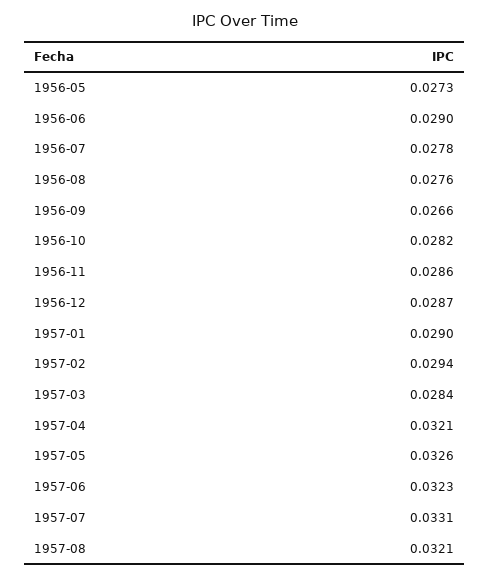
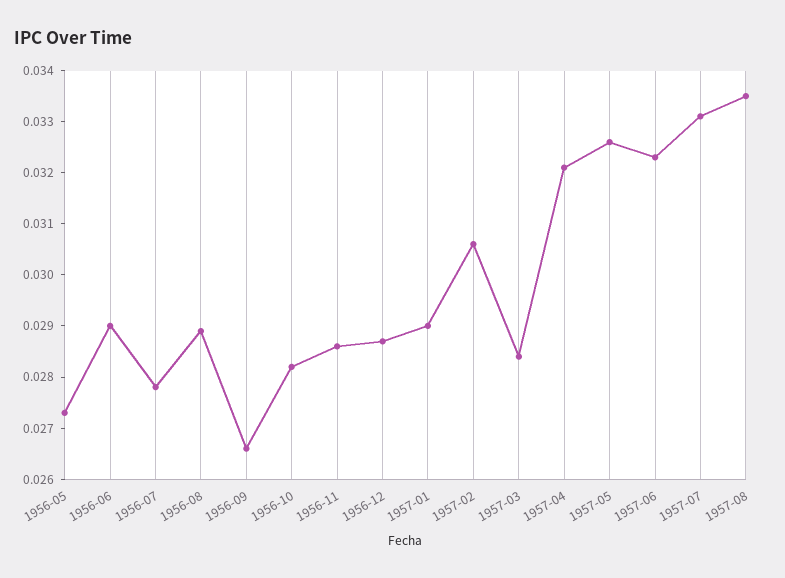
  {
    "1956-05": 0.0273,
    "1956-06": 0.029,
    "1956-07": 0.0278,
-   "1956-08": 0.0276,
+   "1956-08": 0.029,
    "1956-09": 0.0266,
    "1956-10": 0.0282,
    "1956-11": 0.0286,
    "1956-12": 0.0287,
    "1957-01": 0.029,
-   "1957-02": 0.0294,
+   "1957-02": 0.0305,
    "1957-03": 0.0284,
    "1957-04": 0.0321,
    "1957-05": 0.0326,
    "1957-06": 0.0323,
    "1957-07": 0.0331,
-   "1957-08": 0.0321
+   "1957-08": 0.0335
  }

